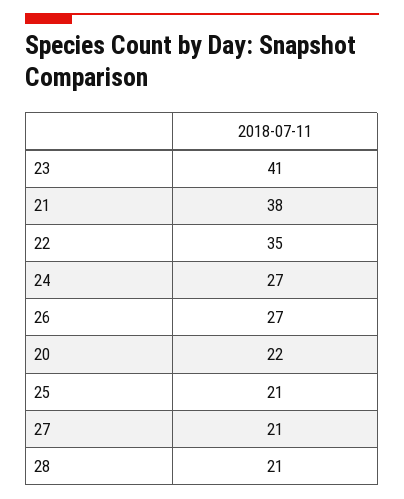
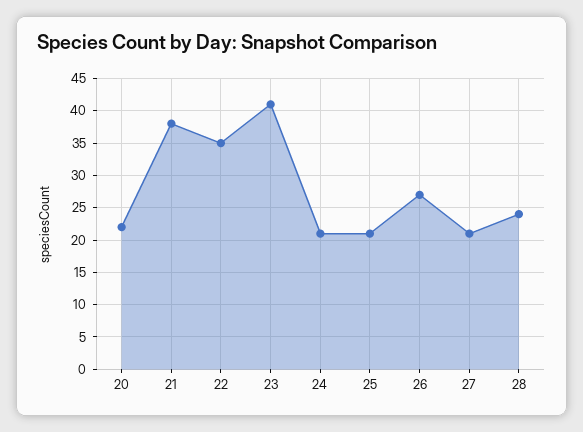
  {
    "23": 41,
    "21": 38,
    "22": 35,
-   "24": 27,
+   "24": 21,
    "26": 27,
    "20": 22,
    "25": 21,
    "27": 21,
-   "28": 21
+   "28": 24
  }

